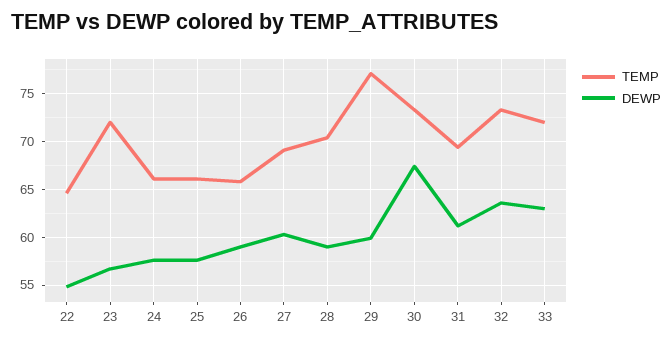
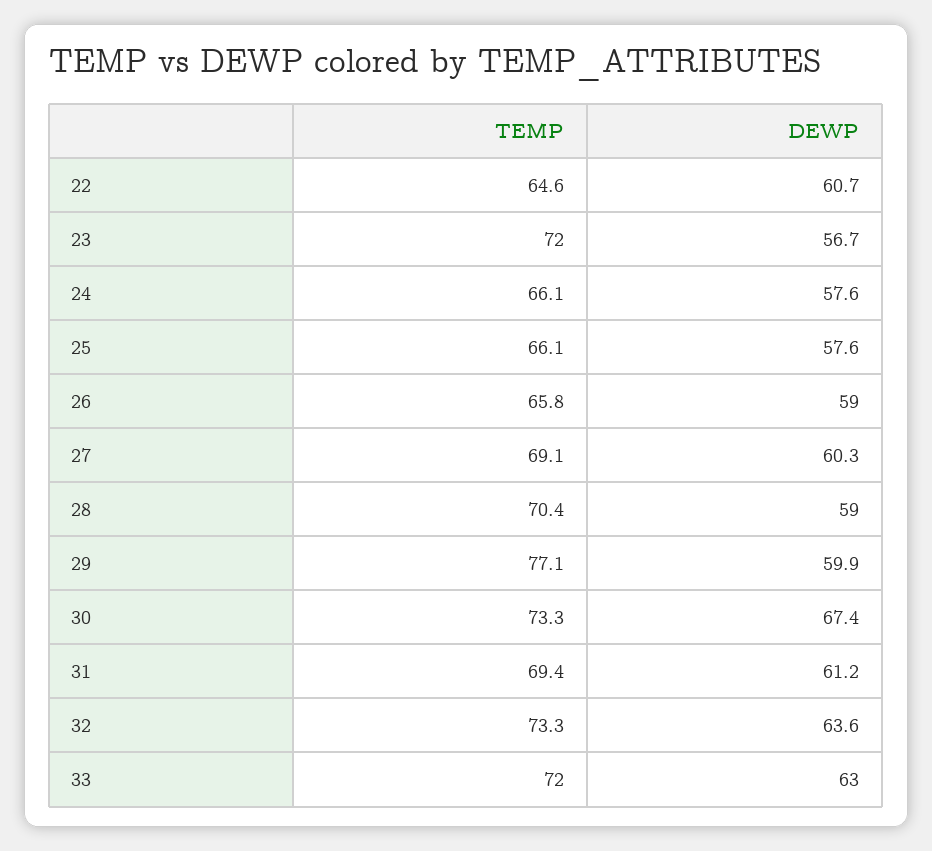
  {
    "TEMP": {
      "22": 64.6,
      "23": 72,
      "24": 66.1,
      "25": 66.1,
      "26": 65.8,
      "27": 69.1,
      "28": 70.4,
      "29": 77.1,
      "30": 73.3,
      "31": 69.4,
      "32": 73.3,
      "33": 72
    },
    "DEWP": {
-     "22": 55,
+     "22": 60.7,
      "23": 56.7,
      "24": 57.6,
      "25": 57.6,
      "26": 59,
      "27": 60.3,
      "28": 59,
      "29": 59.9,
      "30": 67.4,
      "31": 61.2,
      "32": 63.6,
      "33": 63
    }
  }

